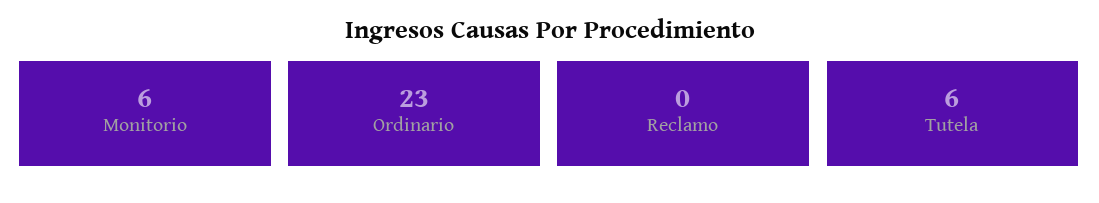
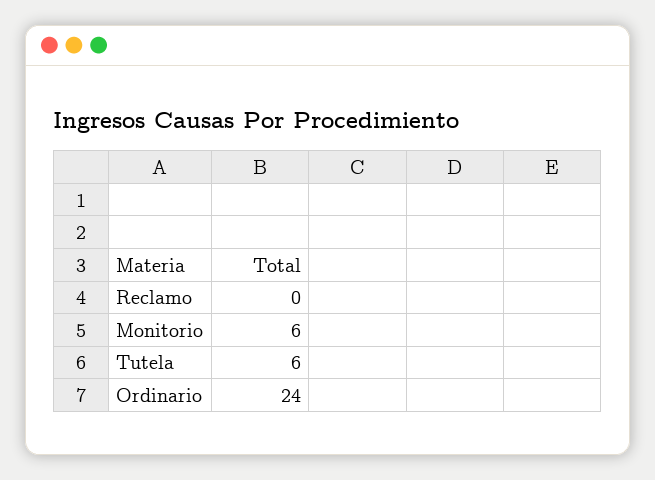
  {
    "Monitorio": 6,
-   "Ordinario": 23,
+   "Ordinario": 24,
    "Reclamo": 0,
    "Tutela": 6
  }

